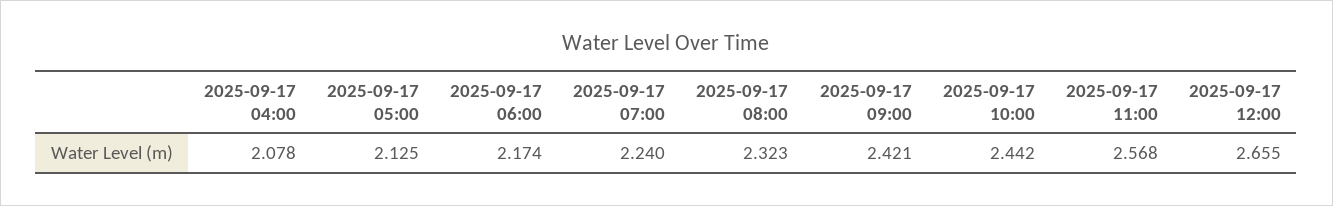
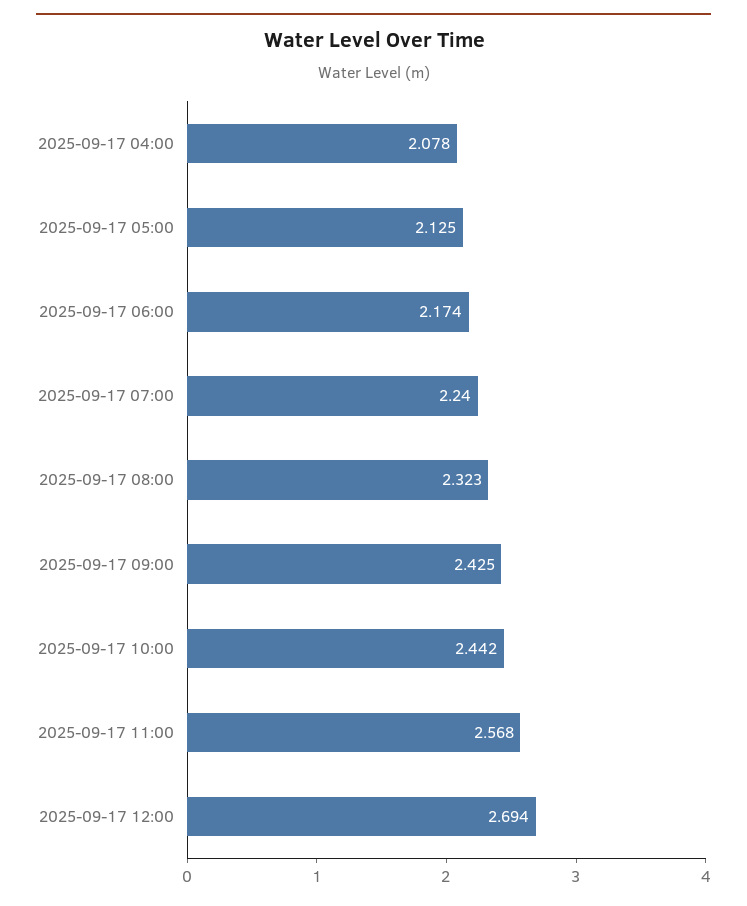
  {
    "2025-09-17 04:00": 2.078,
    "2025-09-17 05:00": 2.125,
    "2025-09-17 06:00": 2.174,
    "2025-09-17 07:00": 2.24,
    "2025-09-17 08:00": 2.323,
-   "2025-09-17 09:00": 2.421,
+   "2025-09-17 09:00": 2.425,
    "2025-09-17 10:00": 2.442,
    "2025-09-17 11:00": 2.568,
-   "2025-09-17 12:00": 2.655
+   "2025-09-17 12:00": 2.694
  }

